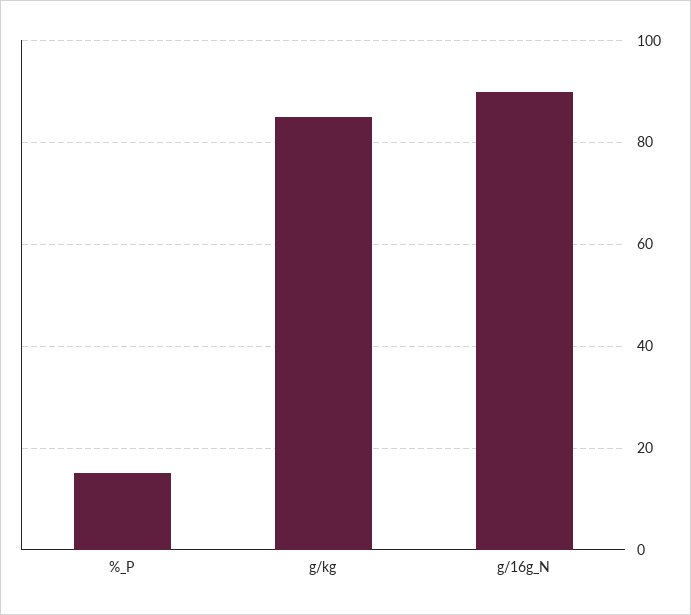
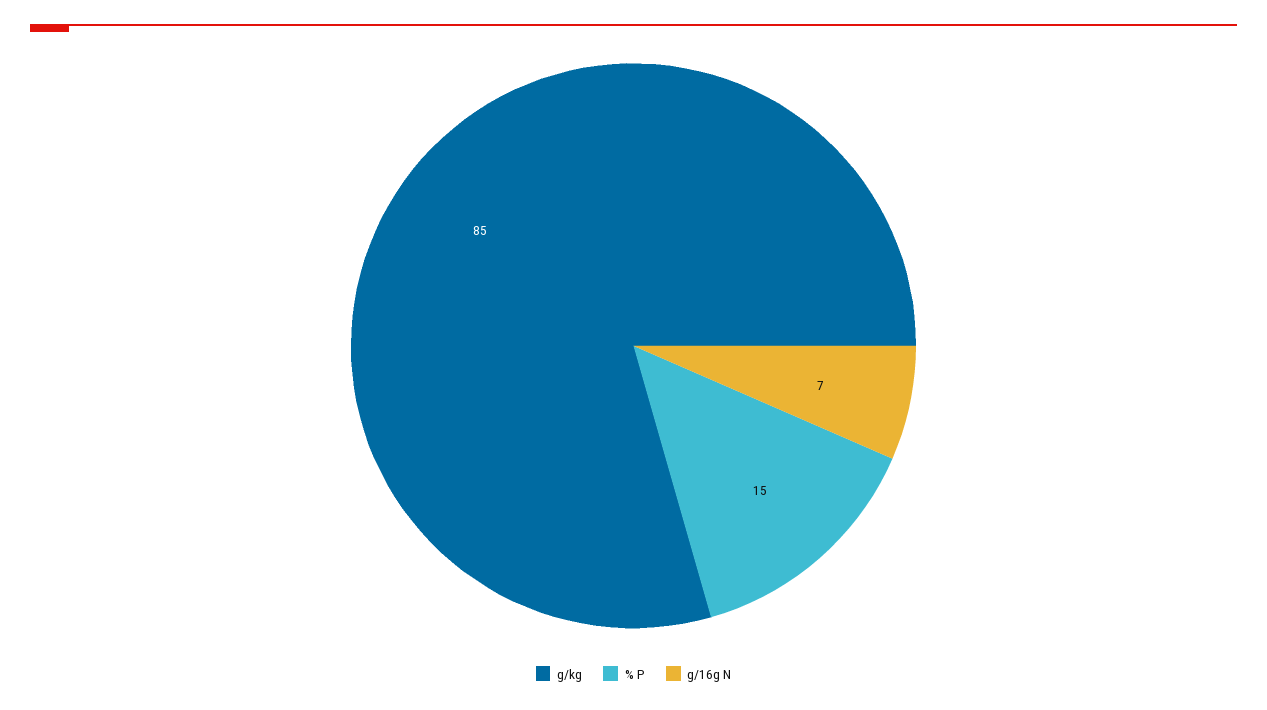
  {
    "%_P": 15,
    "g/kg": 85,
-   "g/16g_N": 90
+   "g/16g_N": 7
  }

